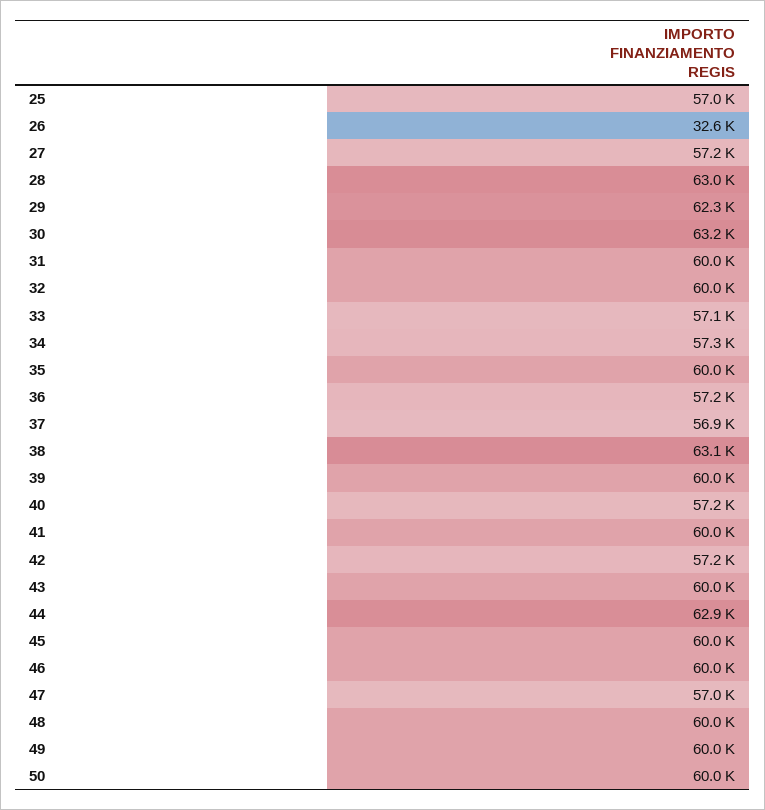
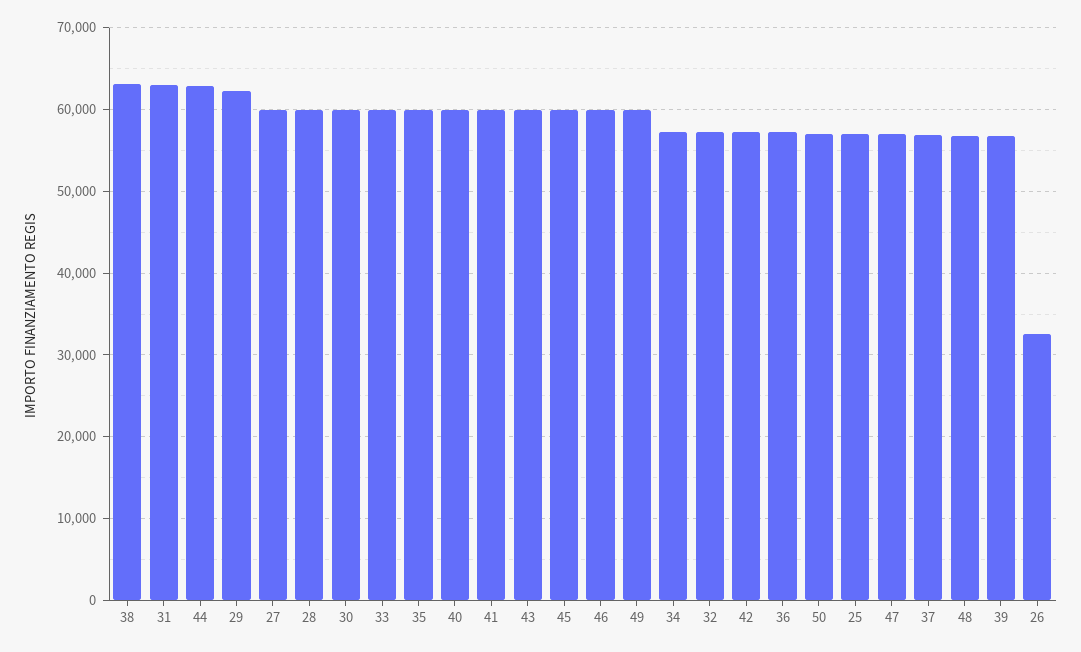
  {
    "25": 57000,
    "26": 32600,
-   "27": 57200,
+   "27": 60000,
-   "28": 63000,
+   "28": 60000,
    "29": 62300,
-   "30": 63200,
+   "30": 60000,
-   "31": 60000,
+   "31": 63000,
-   "32": 60000,
+   "32": 57000,
-   "33": 57100,
+   "33": 60000,
    "34": 57300,
    "35": 60000,
    "36": 57200,
    "37": 56900,
    "38": 63100,
-   "39": 60000,
+   "39": 57000,
-   "40": 57200,
+   "40": 60000,
    "41": 60000,
    "42": 57200,
    "43": 60000,
    "44": 62900,
    "45": 60000,
    "46": 60000,
    "47": 57000,
-   "48": 60000,
+   "48": 57000,
    "49": 60000,
-   "50": 60000
+   "50": 57000
  }

